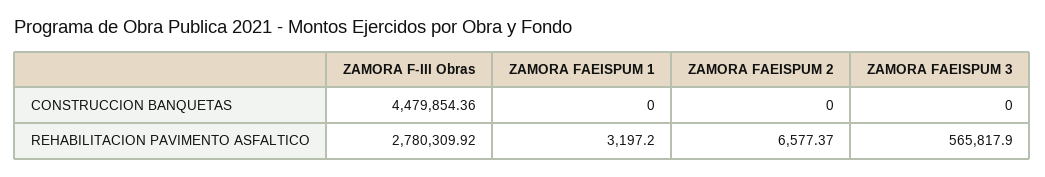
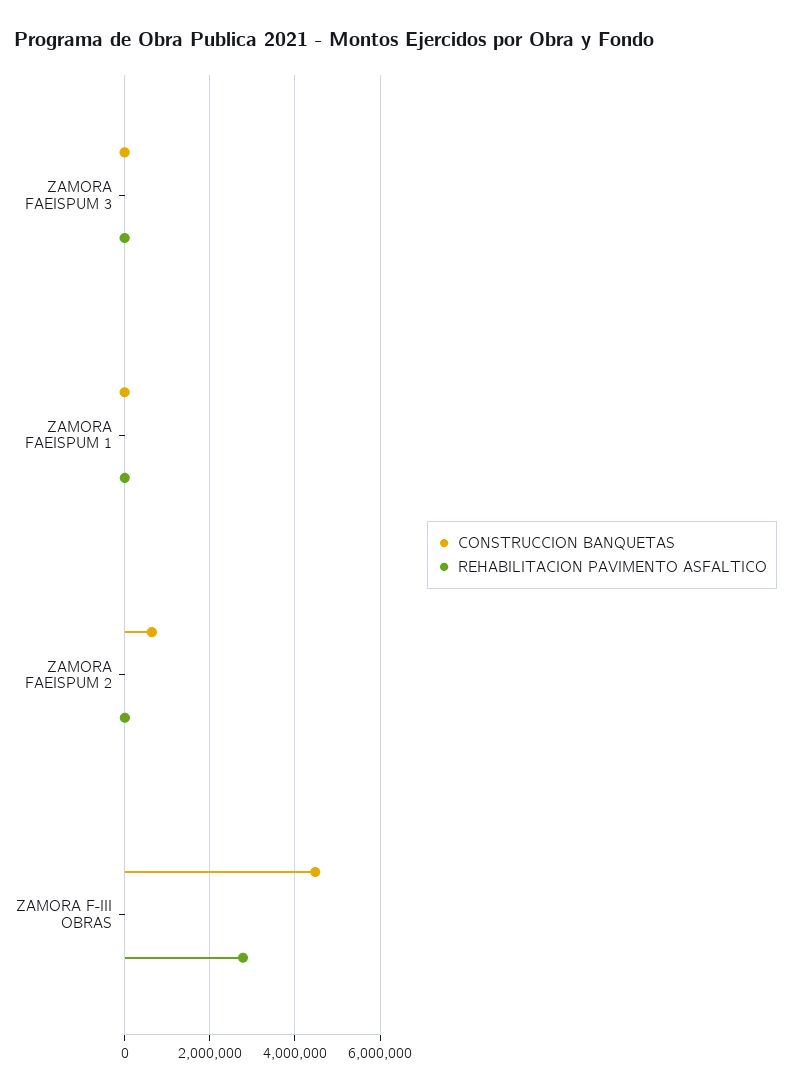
  {
    "CONSTRUCCION BANQUETAS": {
      "ZAMORA F-III Obras": 4479854.36,
      "ZAMORA FAEISPUM 1": 0,
-     "ZAMORA FAEISPUM 2": 0,
+     "ZAMORA FAEISPUM 2": 600000,
      "ZAMORA FAEISPUM 3": 0
    },
    "REHABILITACION PAVIMENTO ASFALTICO": {
      "ZAMORA F-III Obras": 2780309.92,
      "ZAMORA FAEISPUM 1": 3197.2,
      "ZAMORA FAEISPUM 2": 6577.37,
-     "ZAMORA FAEISPUM 3": 565817.9
+     "ZAMORA FAEISPUM 3": 0
    }
  }

